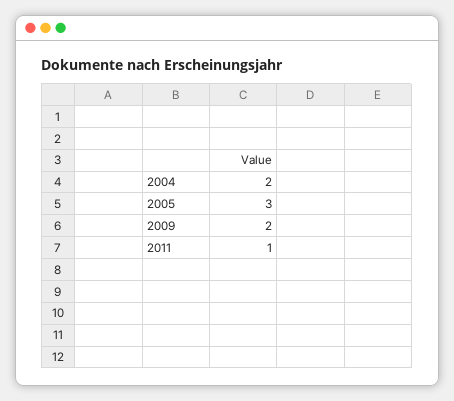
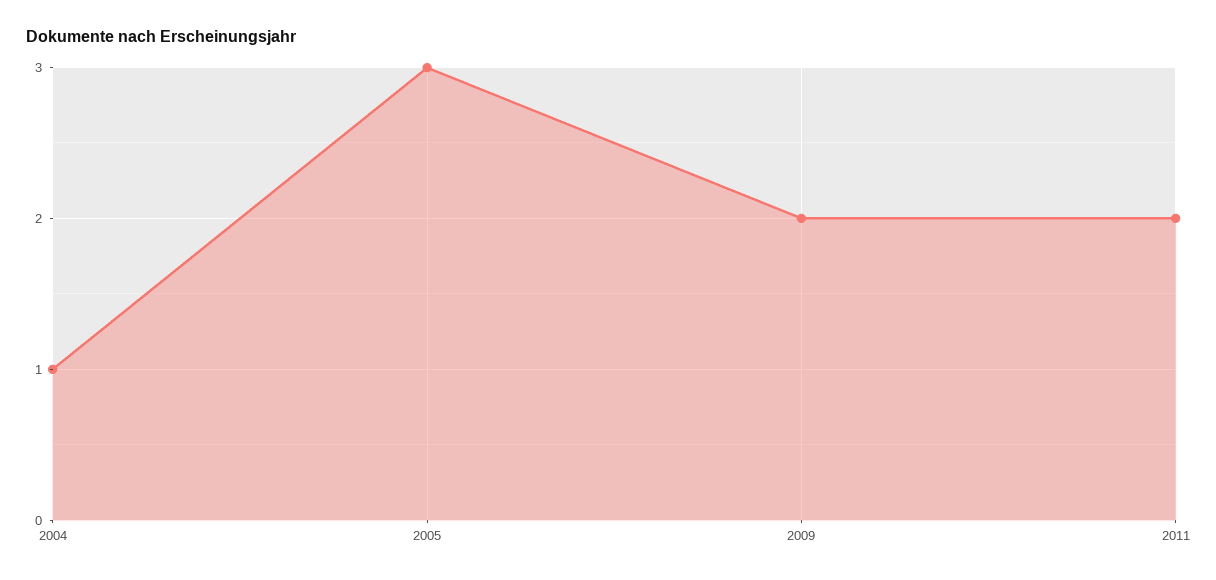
  {
-   "2004": 2,
+   "2004": 1,
    "2005": 3,
    "2009": 2,
-   "2011": 1
+   "2011": 2
  }

